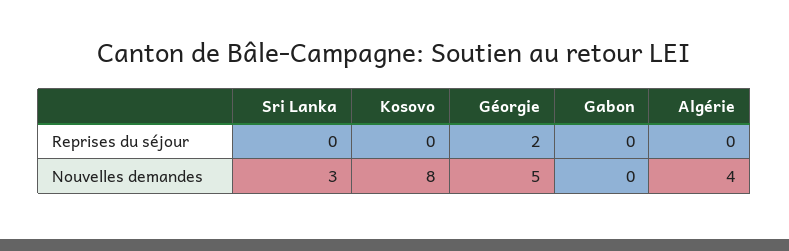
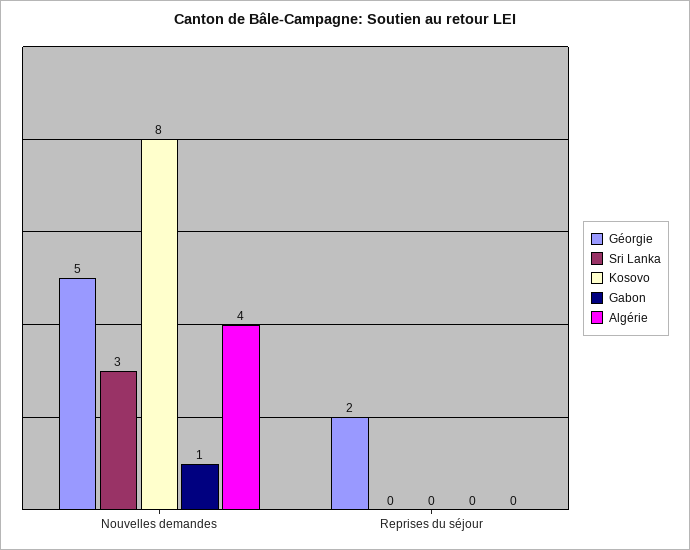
  {
    "Sri Lanka": {
      "Reprises du séjour": 0,
      "Nouvelles demandes": 3
    },
    "Kosovo": {
      "Reprises du séjour": 0,
      "Nouvelles demandes": 8
    },
    "Géorgie": {
      "Reprises du séjour": 2,
      "Nouvelles demandes": 5
    },
    "Gabon": {
      "Reprises du séjour": 0,
-     "Nouvelles demandes": 0
+     "Nouvelles demandes": 1
    },
    "Algérie": {
      "Reprises du séjour": 0,
      "Nouvelles demandes": 4
    }
  }

